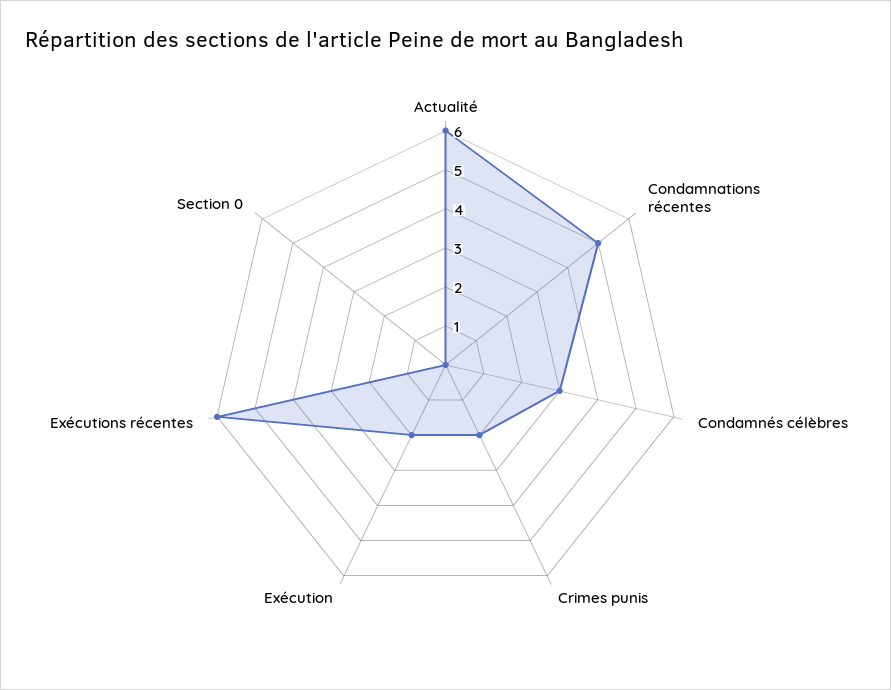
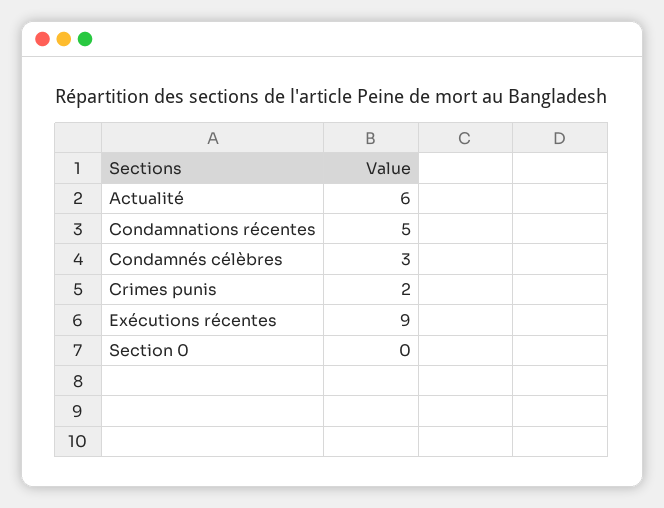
  {
    "Actualité": 6,
    "Condamnations récentes": 5,
    "Condamnés célèbres": 3,
    "Crimes punis": 2,
-   "Exécution": 2,
-   "Exécutions récentes": 6,
+   "Exécutions récentes": 9,
    "Section 0": 0
  }

